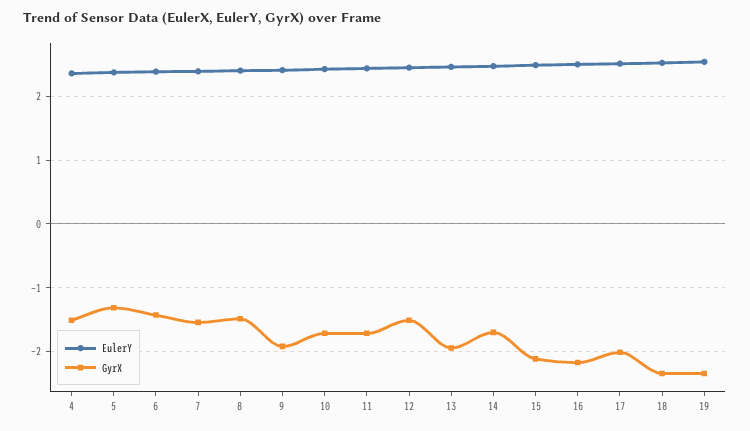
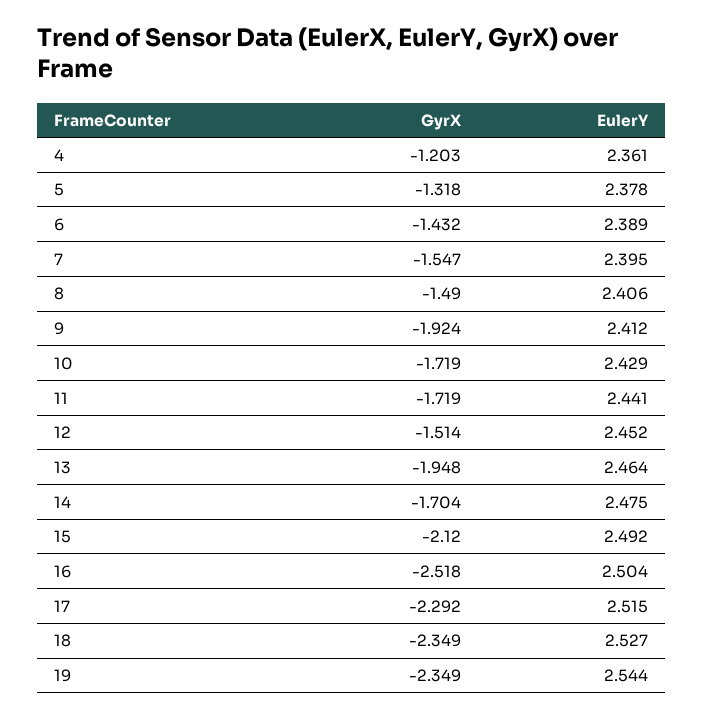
  {
    "EulerY": {
      "4": 2.361,
      "5": 2.378,
      "6": 2.389,
      "7": 2.395,
      "8": 2.406,
      "9": 2.412,
      "10": 2.429,
      "11": 2.441,
      "12": 2.452,
      "13": 2.464,
      "14": 2.475,
      "15": 2.492,
      "16": 2.504,
      "17": 2.515,
      "18": 2.527,
      "19": 2.544
    },
    "GyrX": {
-     "4": -1.5,
+     "4": -1.203,
      "5": -1.318,
      "6": -1.432,
      "7": -1.547,
      "8": -1.49,
      "9": -1.924,
      "10": -1.719,
      "11": -1.719,
      "12": -1.514,
      "13": -1.948,
      "14": -1.704,
      "15": -2.12,
-     "16": -2.2,
+     "16": -2.518,
-     "17": -2,
+     "17": -2.292,
      "18": -2.349,
      "19": -2.349
    }
  }

